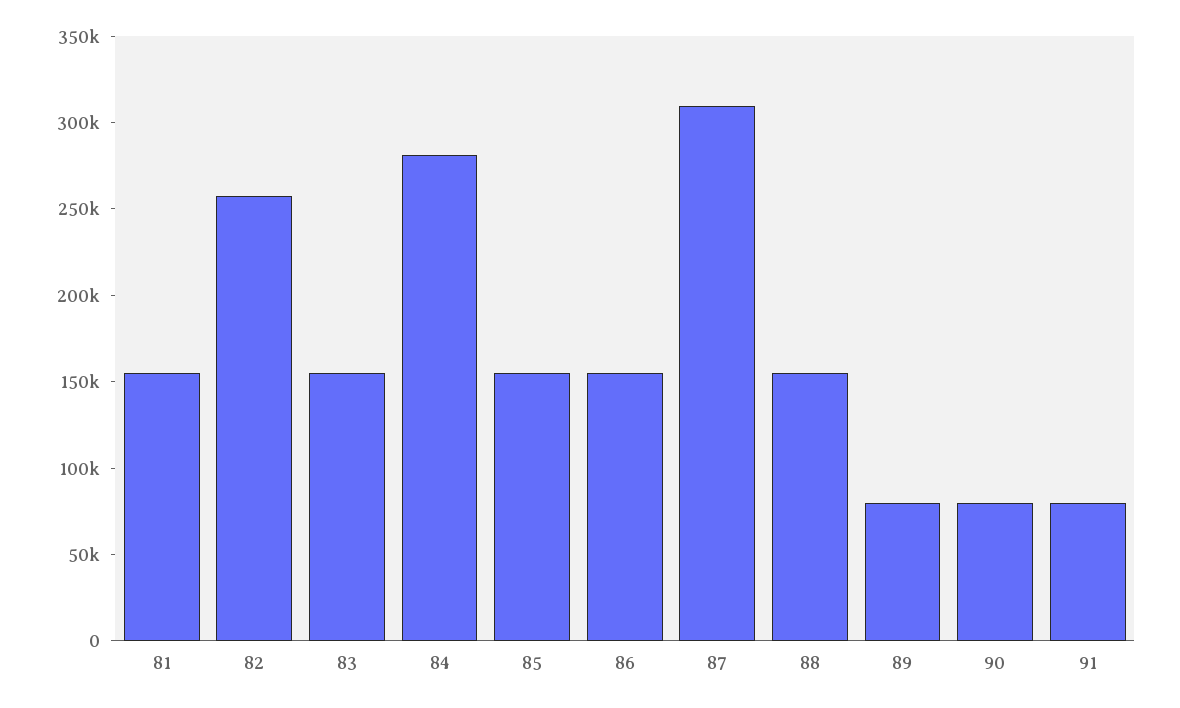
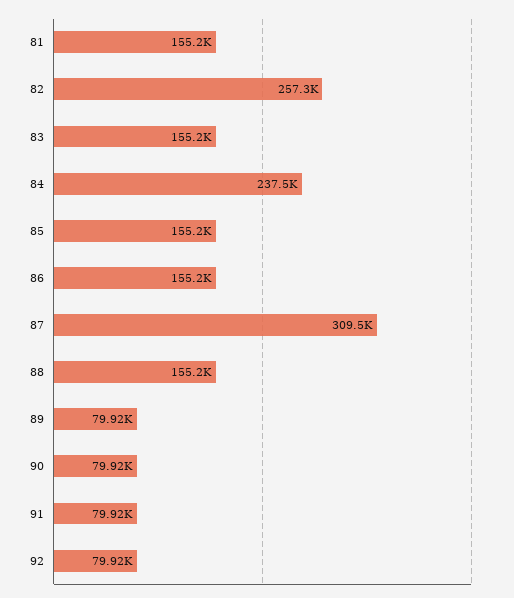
  {
    "81": 155200,
    "82": 257300,
    "83": 155200,
-   "84": 280000,
+   "84": 237500,
    "85": 155200,
    "86": 155200,
    "87": 309500,
    "88": 155200,
    "89": 79920,
    "90": 79920,
-   "91": 79920
+   "91": 79920,
+   "92": 79920
  }

